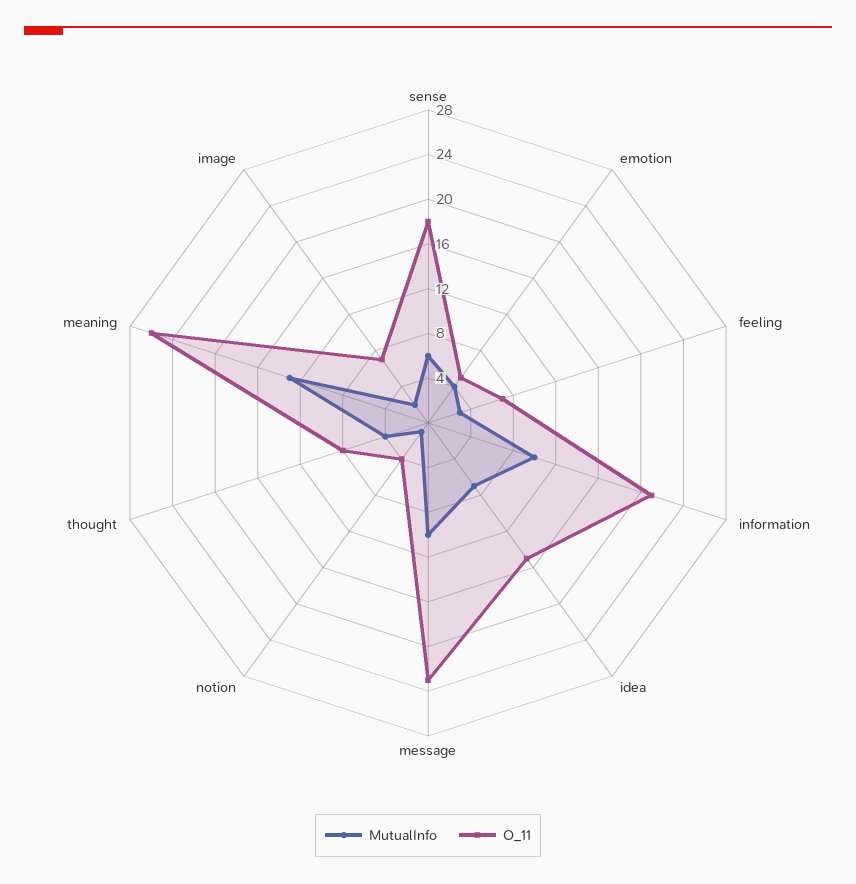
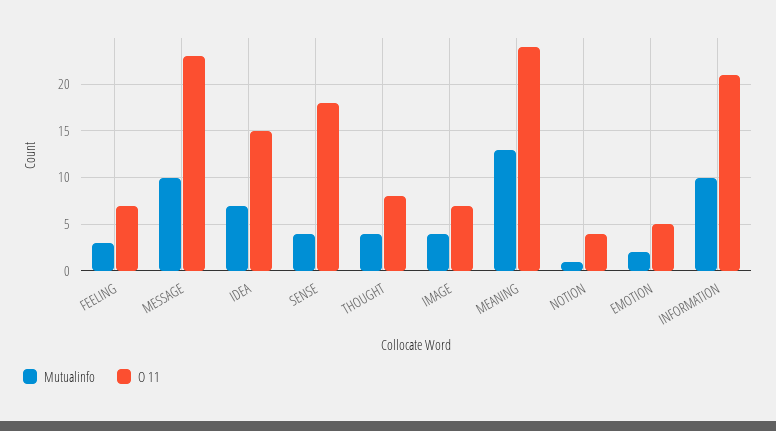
  {
    "MutualInfo": {
-     "sense": 6,
+     "sense": 4,
-     "emotion": 4,
+     "emotion": 2,
      "feeling": 3,
      "information": 10,
      "idea": 7,
      "message": 10,
      "notion": 1,
      "thought": 4,
      "meaning": 13,
-     "image": 2
+     "image": 4
    },
    "O_11": {
      "sense": 18,
      "emotion": 5,
      "feeling": 7,
      "information": 21,
      "idea": 15,
      "message": 23,
      "notion": 4,
      "thought": 8,
-     "meaning": 26,
+     "meaning": 24,
      "image": 7
    }
  }

